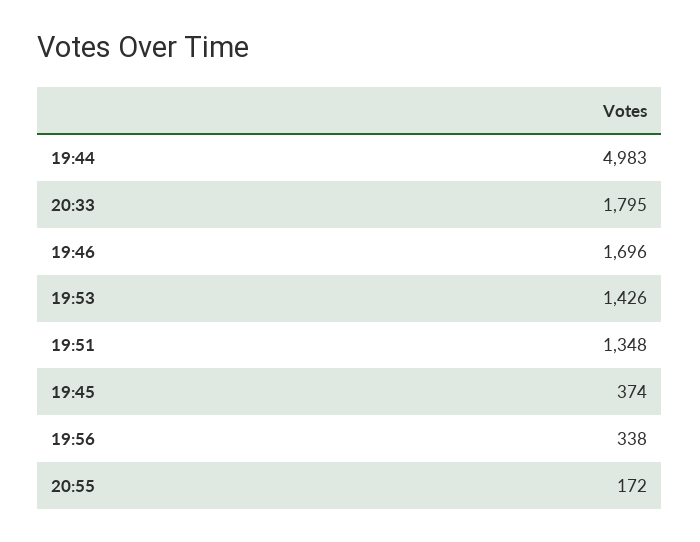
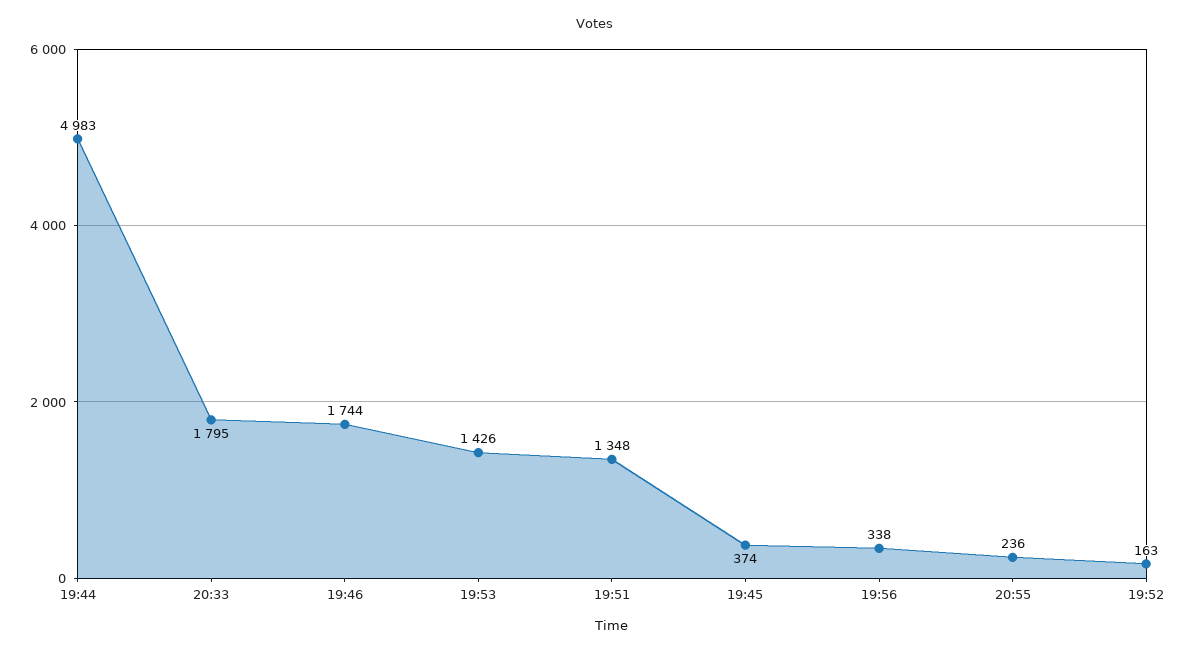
  {
    "19:44": 4983,
    "20:33": 1795,
-   "19:46": 1696,
+   "19:46": 1744,
    "19:53": 1426,
    "19:51": 1348,
    "19:45": 374,
    "19:56": 338,
-   "20:55": 172
+   "20:55": 236,
+   "19:52": 163
  }

